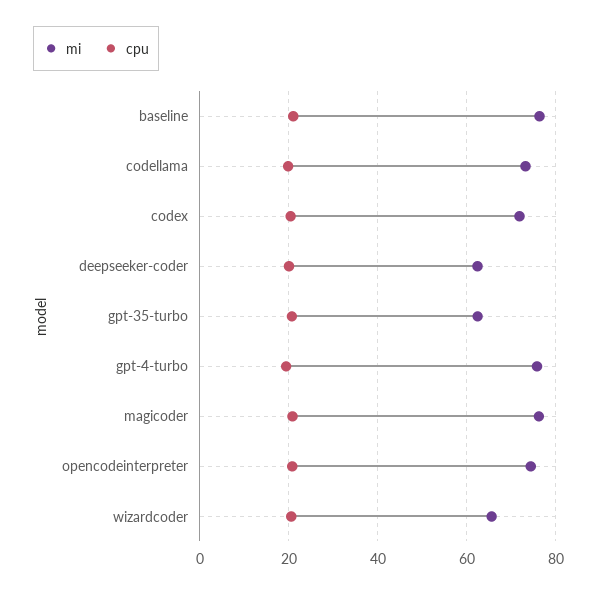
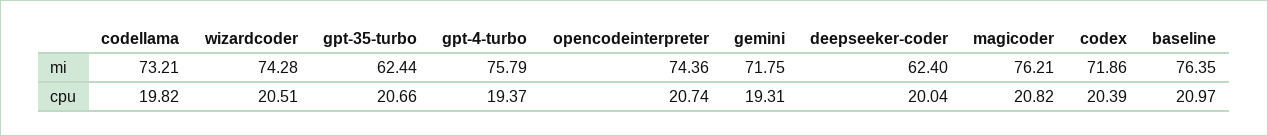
  {
    "mi": {
      "baseline": 76.35,
      "codellama": 73.21,
      "codex": 71.86,
      "deepseeker-coder": 62.4,
      "gpt-35-turbo": 62.44,
      "gpt-4-turbo": 75.79,
      "magicoder": 76.21,
      "opencodeinterpreter": 74.36,
-     "wizardcoder": 66
+     "wizardcoder": 74.28,
+     "gemini": 71.75
    },
    "cpu": {
      "baseline": 20.97,
      "codellama": 19.82,
      "codex": 20.39,
      "deepseeker-coder": 20.04,
      "gpt-35-turbo": 20.66,
      "gpt-4-turbo": 19.37,
      "magicoder": 20.82,
      "opencodeinterpreter": 20.74,
-     "wizardcoder": 20.51
+     "wizardcoder": 20.51,
+     "gemini": 19.31
    }
  }

